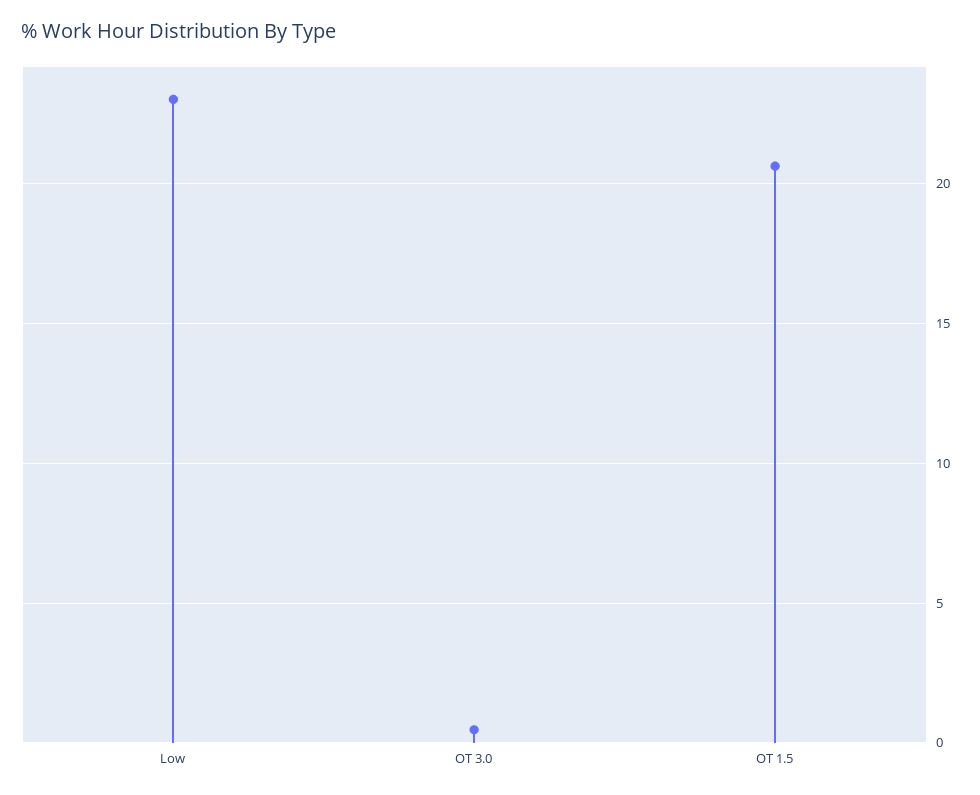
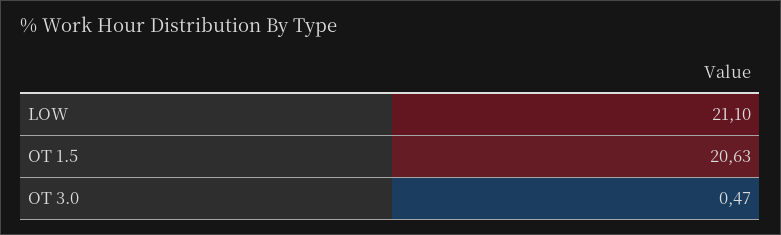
  {
-   "Low": 23,
+   "Low": 21.1,
    "OT 3.0": 0.47,
    "OT 1.5": 20.63
  }

